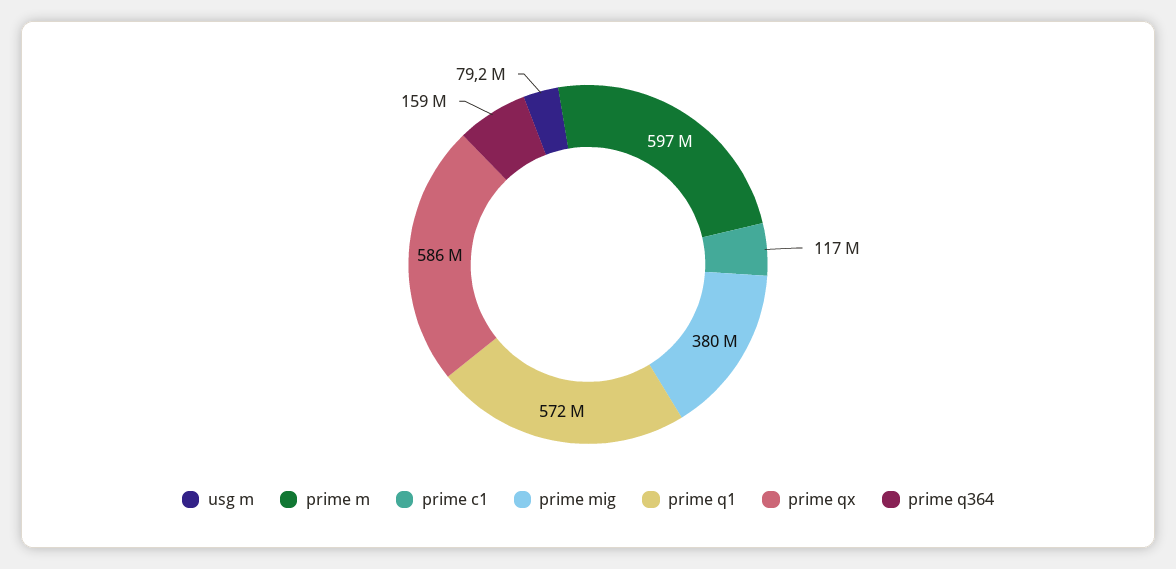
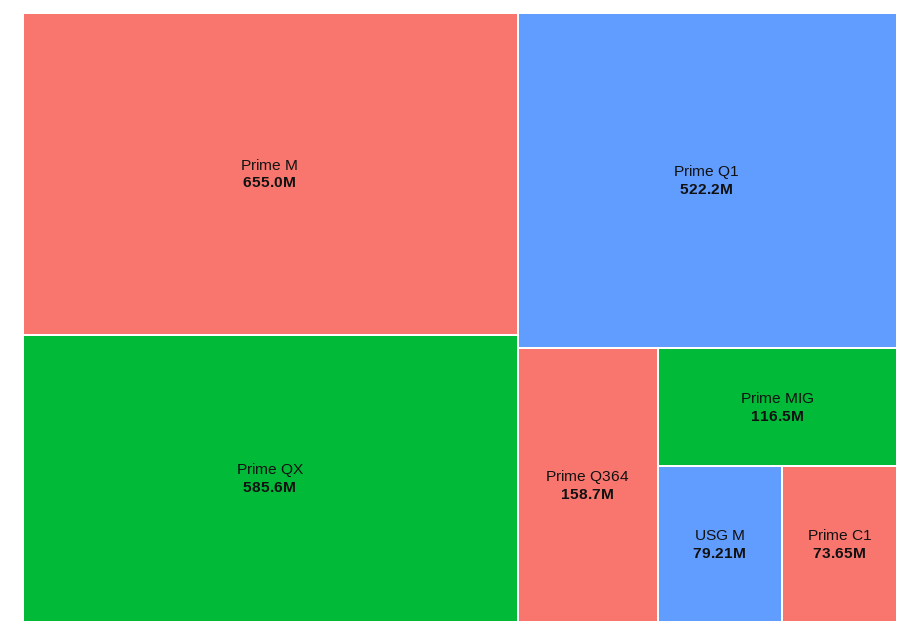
  {
    "usg m": 79210000,
-   "prime m": 597000000,
+   "prime m": 655000000,
-   "prime c1": 117000000,
+   "prime c1": 73650000,
-   "prime mig": 380000000,
+   "prime mig": 116500000,
-   "prime q1": 572000000,
+   "prime q1": 522200000,
    "prime qx": 585600000,
    "prime q364": 158700000
  }

